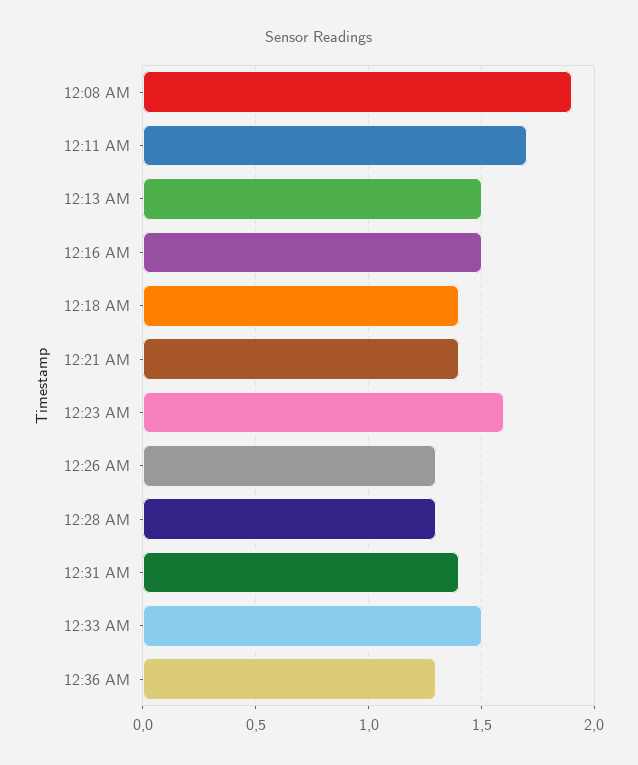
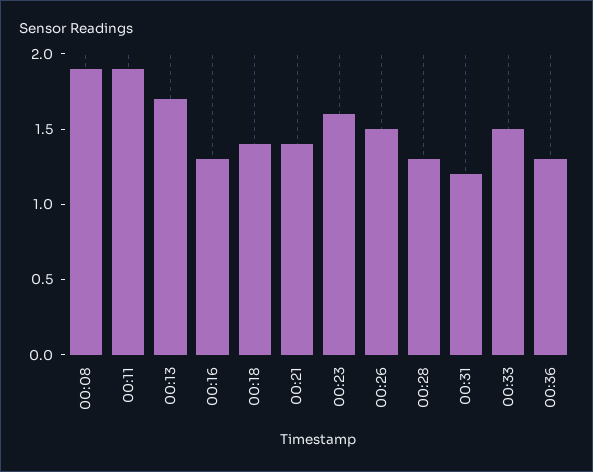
  {
    "12:08 AM": 1.9,
-   "12:11 AM": 1.7,
+   "12:11 AM": 1.9,
-   "12:13 AM": 1.5,
+   "12:13 AM": 1.7,
-   "12:16 AM": 1.5,
+   "12:16 AM": 1.3,
    "12:18 AM": 1.4,
    "12:21 AM": 1.4,
    "12:23 AM": 1.6,
-   "12:26 AM": 1.3,
+   "12:26 AM": 1.5,
    "12:28 AM": 1.3,
-   "12:31 AM": 1.4,
+   "12:31 AM": 1.2,
    "12:33 AM": 1.5,
    "12:36 AM": 1.3
  }

